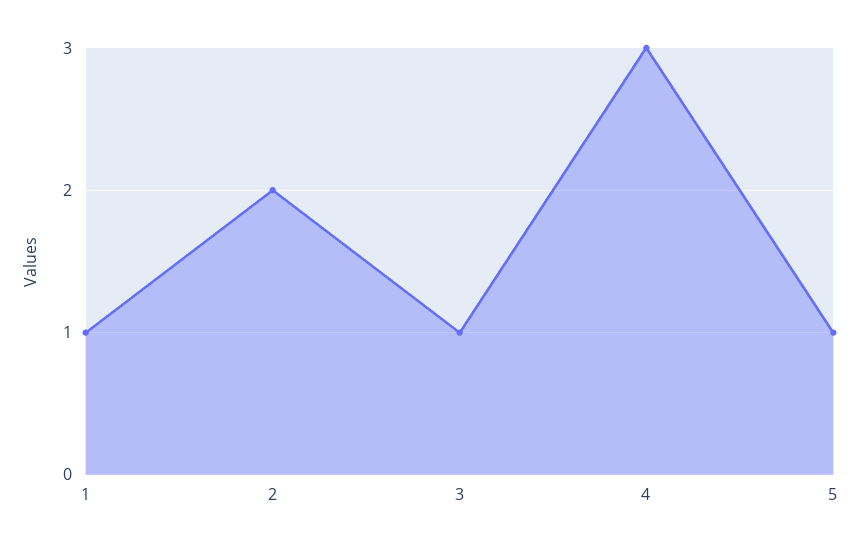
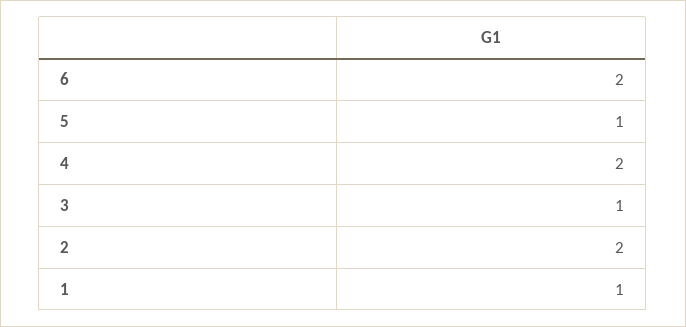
  {
    "1": 1,
    "2": 2,
    "3": 1,
-   "4": 3,
+   "4": 2,
-   "5": 1
+   "5": 1,
+   "6": 2
  }

